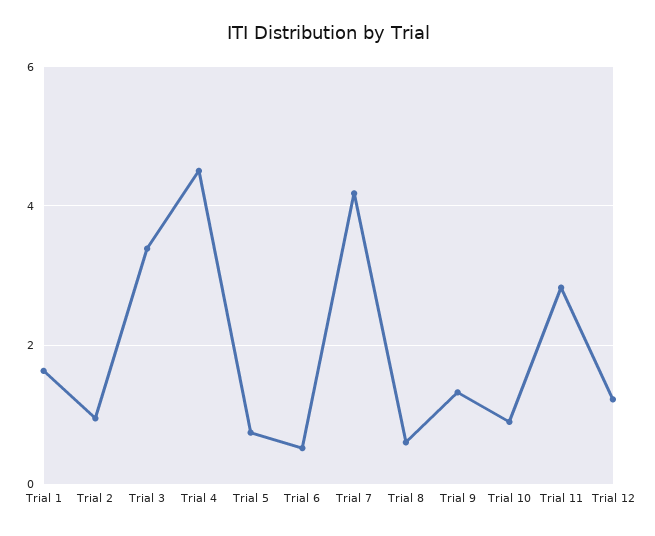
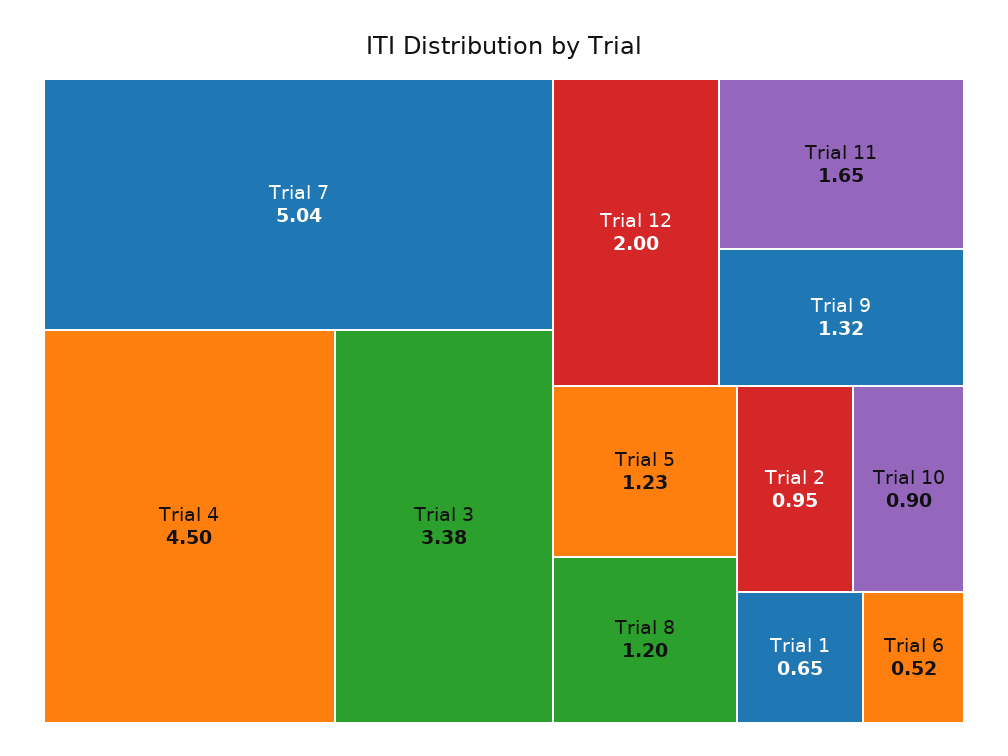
  {
-   "Trial 1": 1.6,
+   "Trial 1": 0.65,
    "Trial 2": 0.95,
    "Trial 3": 3.38,
    "Trial 4": 4.5,
-   "Trial 5": 0.8,
+   "Trial 5": 1.23,
    "Trial 6": 0.52,
-   "Trial 7": 4.2,
+   "Trial 7": 5.04,
-   "Trial 8": 0.6,
+   "Trial 8": 1.2,
    "Trial 9": 1.32,
    "Trial 10": 0.9,
-   "Trial 11": 2.8,
+   "Trial 11": 1.65,
-   "Trial 12": 1.2
+   "Trial 12": 2
  }

